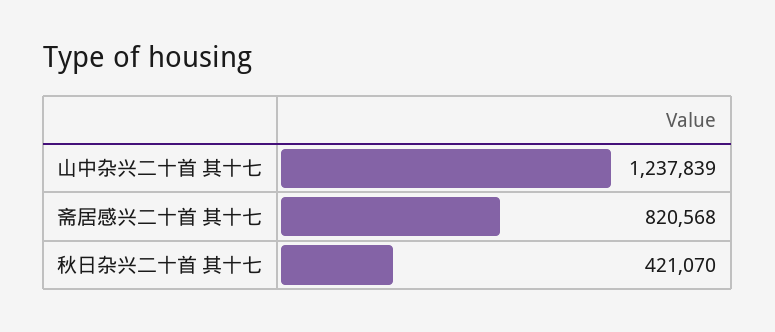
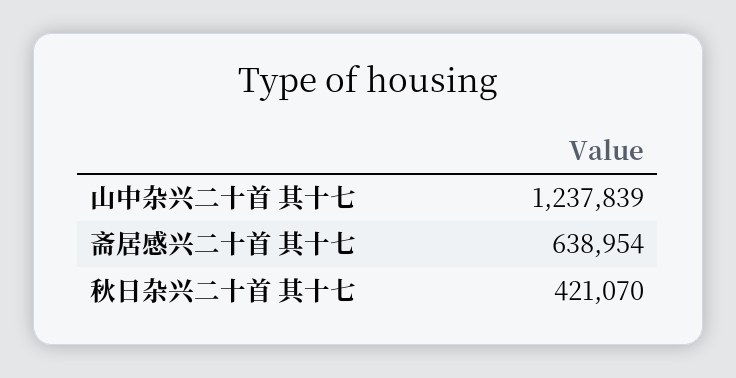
  {
    "山中杂兴二十首 其十七": 1237839,
-   "斋居感兴二十首 其十七": 820568,
+   "斋居感兴二十首 其十七": 638954,
    "秋日杂兴二十首 其十七": 421070
  }

